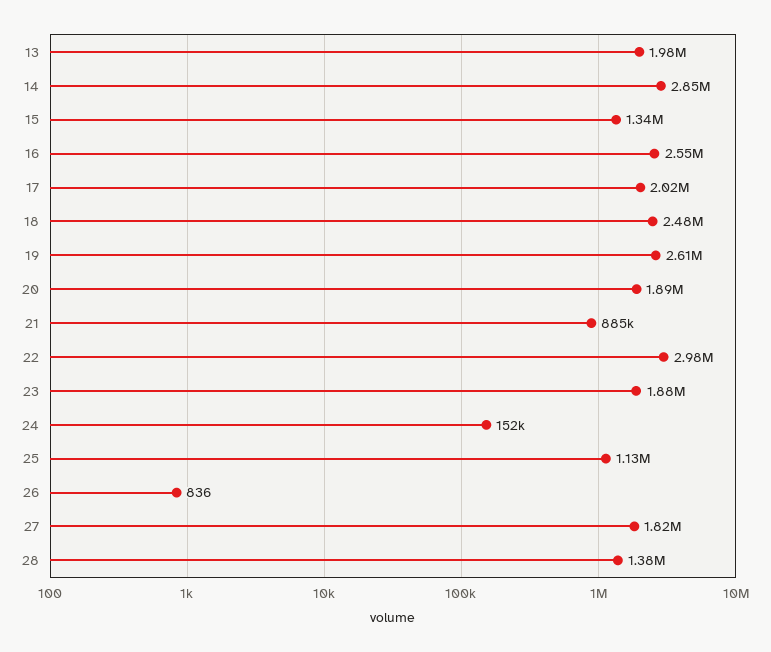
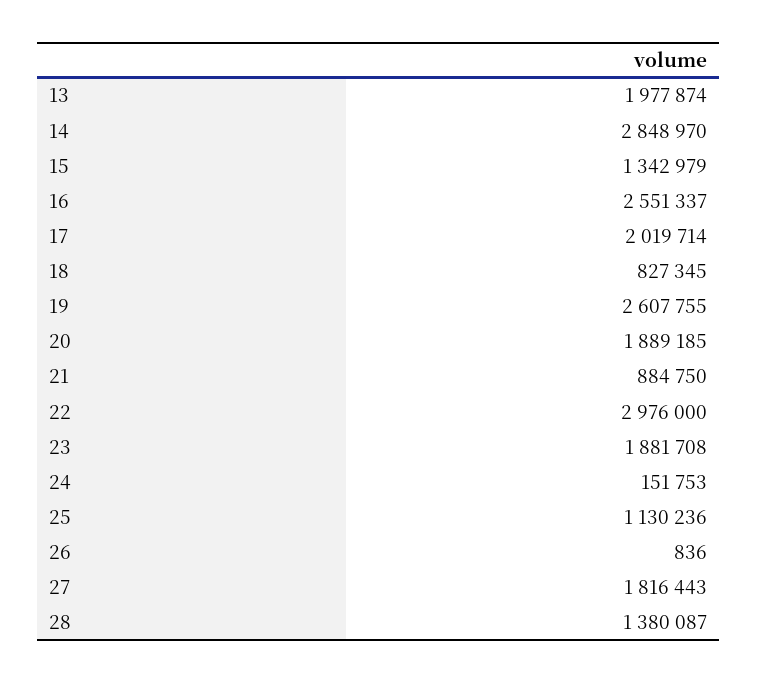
  {
    "13": 1977874,
    "14": 2848970,
    "15": 1342979,
    "16": 2551337,
    "17": 2019714,
-   "18": 2480000,
+   "18": 827345,
    "19": 2607755,
    "20": 1889185,
    "21": 884750,
    "22": 2976000,
    "23": 1881708,
    "24": 151753,
    "25": 1130236,
    "26": 836,
    "27": 1816443,
    "28": 1380087
  }

